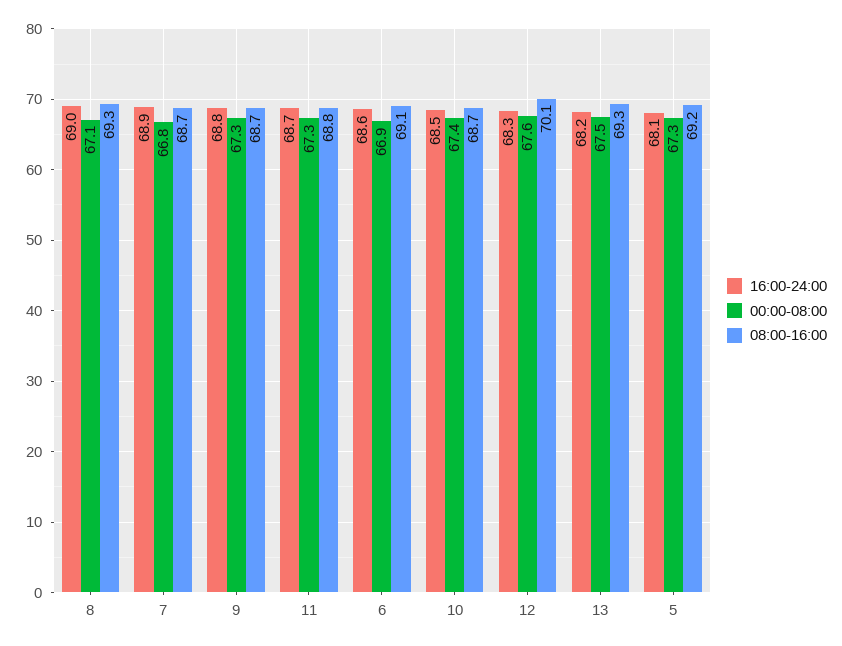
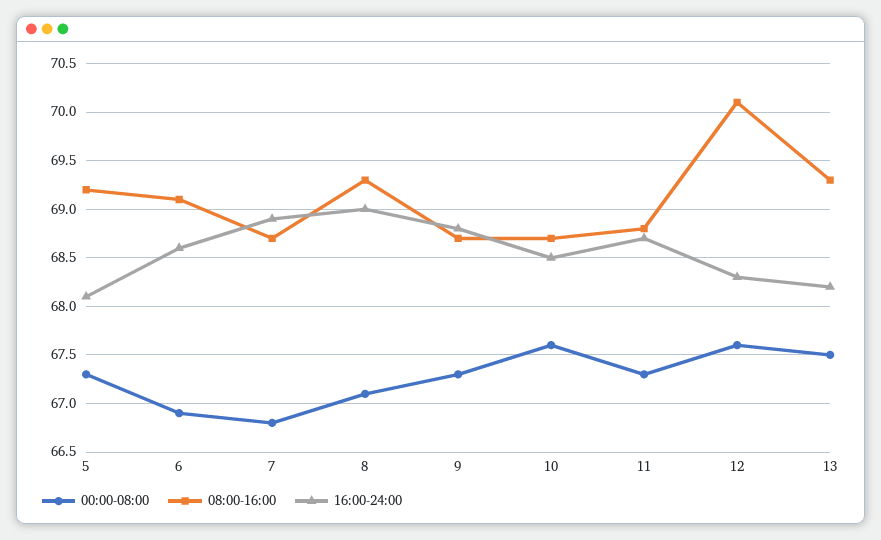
  {
    "16:00-24:00": {
      "8": 69,
      "7": 68.9,
      "9": 68.8,
      "11": 68.7,
      "6": 68.6,
      "10": 68.5,
      "12": 68.3,
      "13": 68.2,
      "5": 68.1
    },
    "00:00-08:00": {
      "8": 67.1,
      "7": 66.8,
      "9": 67.3,
      "11": 67.3,
      "6": 66.9,
-     "10": 67.4,
+     "10": 67.6,
      "12": 67.6,
      "13": 67.5,
      "5": 67.3
    },
    "08:00-16:00": {
      "8": 69.3,
      "7": 68.7,
      "9": 68.7,
      "11": 68.8,
      "6": 69.1,
      "10": 68.7,
      "12": 70.1,
      "13": 69.3,
      "5": 69.2
    }
  }

